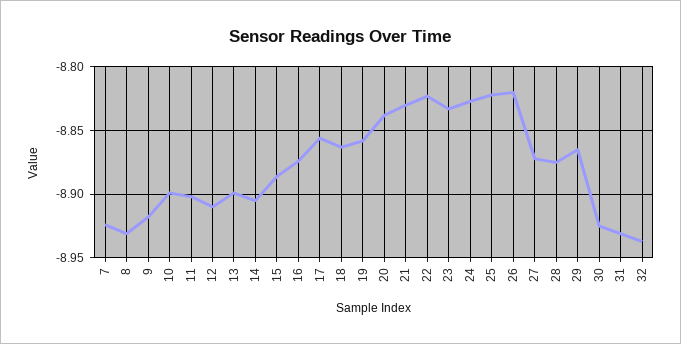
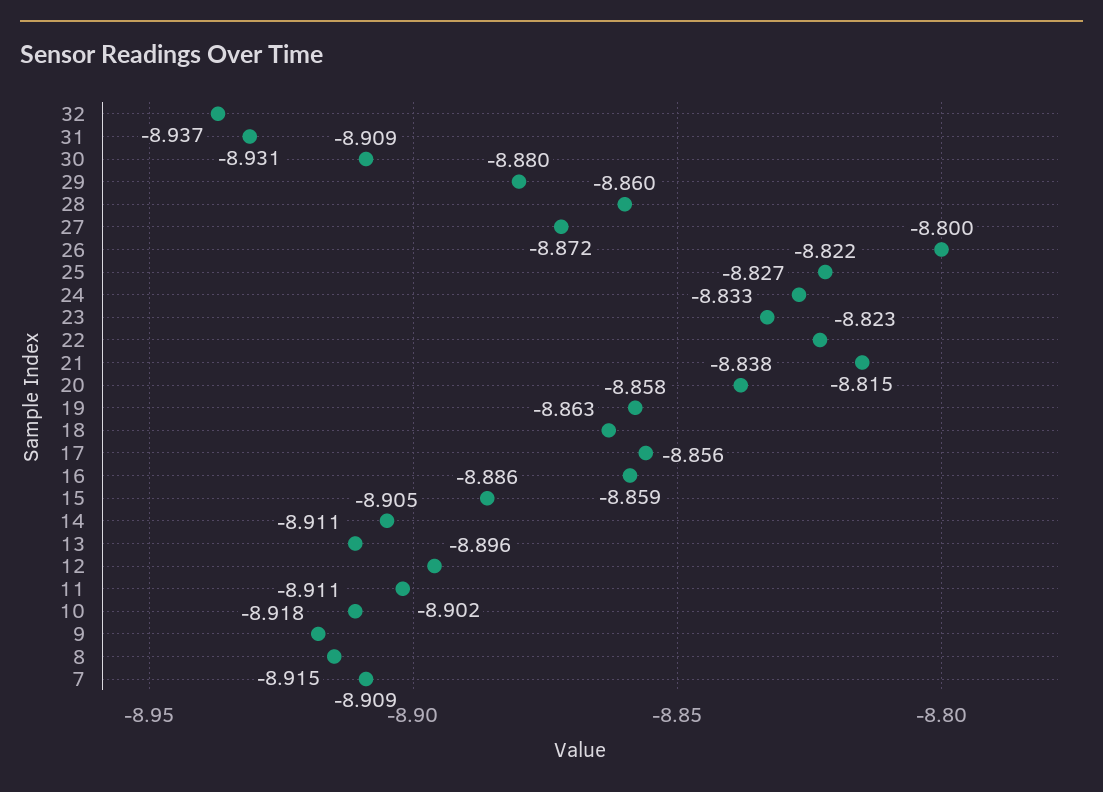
  {
-   "7": -8.925,
+   "7": -8.909,
-   "8": -8.93,
+   "8": -8.915,
    "9": -8.918,
-   "10": -8.9,
+   "10": -8.911,
    "11": -8.902,
-   "12": -8.91,
+   "12": -8.896,
-   "13": -8.9,
+   "13": -8.911,
    "14": -8.905,
    "15": -8.886,
-   "16": -8.875,
+   "16": -8.859,
    "17": -8.856,
    "18": -8.863,
    "19": -8.858,
    "20": -8.838,
-   "21": -8.83,
+   "21": -8.815,
    "22": -8.823,
    "23": -8.833,
    "24": -8.827,
    "25": -8.822,
-   "26": -8.82,
+   "26": -8.8,
    "27": -8.872,
-   "28": -8.875,
+   "28": -8.86,
-   "29": -8.865,
+   "29": -8.88,
-   "30": -8.925,
+   "30": -8.909,
    "31": -8.931,
    "32": -8.937
  }

